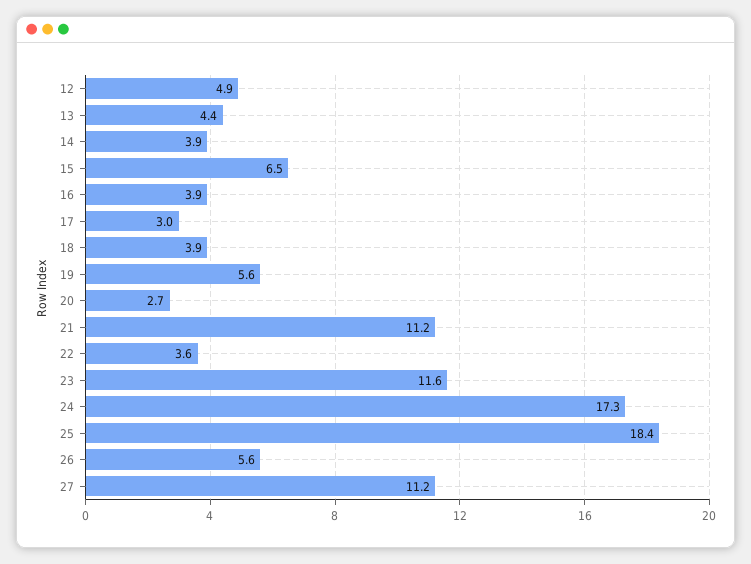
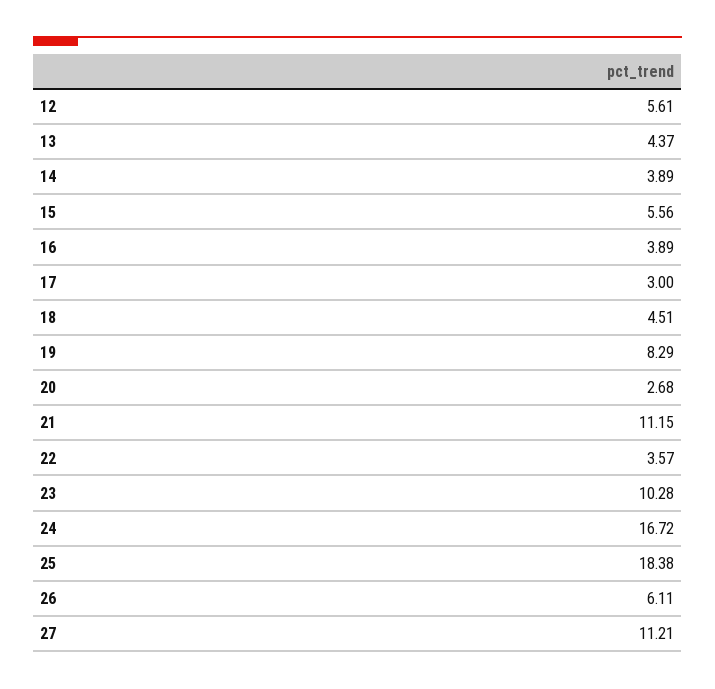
  {
-   "12": 4.9,
+   "12": 5.61,
    "13": 4.37,
    "14": 3.89,
-   "15": 6.5,
+   "15": 5.56,
    "16": 3.89,
    "17": 3,
-   "18": 3.9,
+   "18": 4.51,
-   "19": 5.6,
+   "19": 8.29,
    "20": 2.68,
    "21": 11.15,
    "22": 3.57,
-   "23": 11.6,
+   "23": 10.28,
-   "24": 17.3,
+   "24": 16.72,
    "25": 18.38,
-   "26": 5.6,
+   "26": 6.11,
    "27": 11.21
  }

